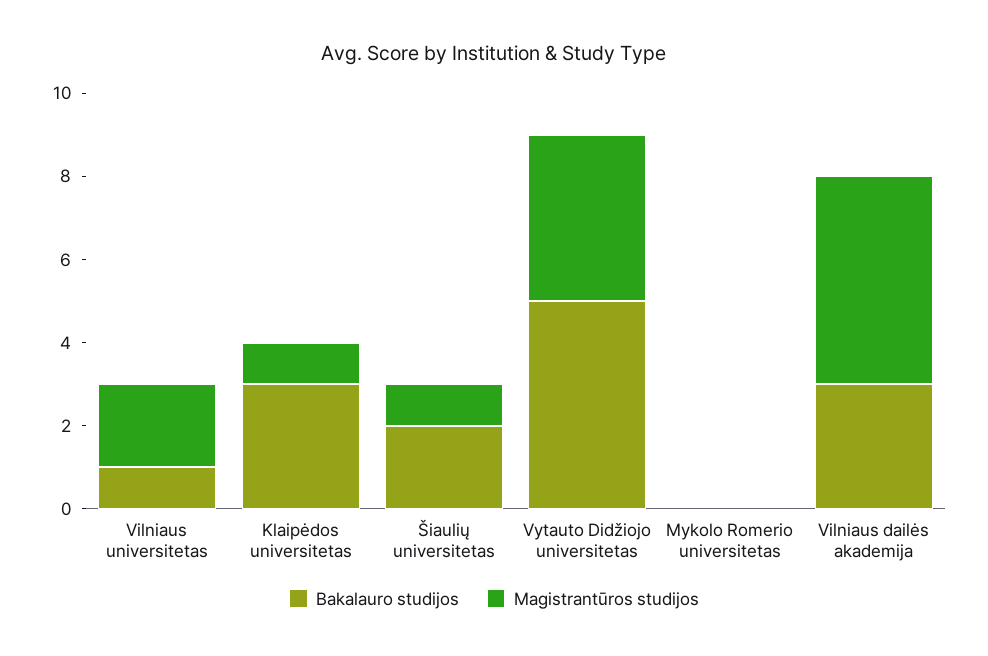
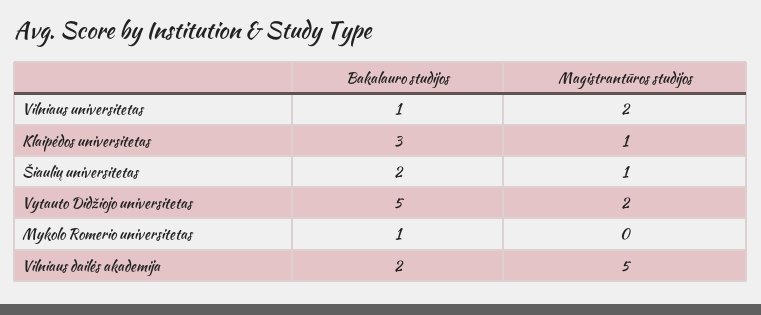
  {
    "Bakalauro studijos": {
      "Vilniaus universitetas": 1,
      "Klaipėdos universitetas": 3,
      "Šiaulių universitetas": 2,
      "Vytauto Didžiojo universitetas": 5,
-     "Mykolo Romerio universitetas": 0,
+     "Mykolo Romerio universitetas": 1,
-     "Vilniaus dailės akademija": 3
+     "Vilniaus dailės akademija": 2
    },
    "Magistrantūros studijos": {
      "Vilniaus universitetas": 2,
      "Klaipėdos universitetas": 1,
      "Šiaulių universitetas": 1,
-     "Vytauto Didžiojo universitetas": 4,
+     "Vytauto Didžiojo universitetas": 2,
      "Mykolo Romerio universitetas": 0,
      "Vilniaus dailės akademija": 5
    }
  }

